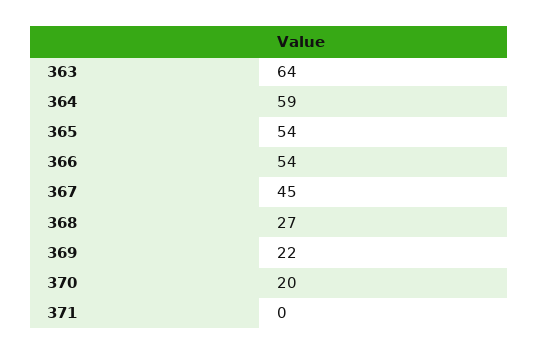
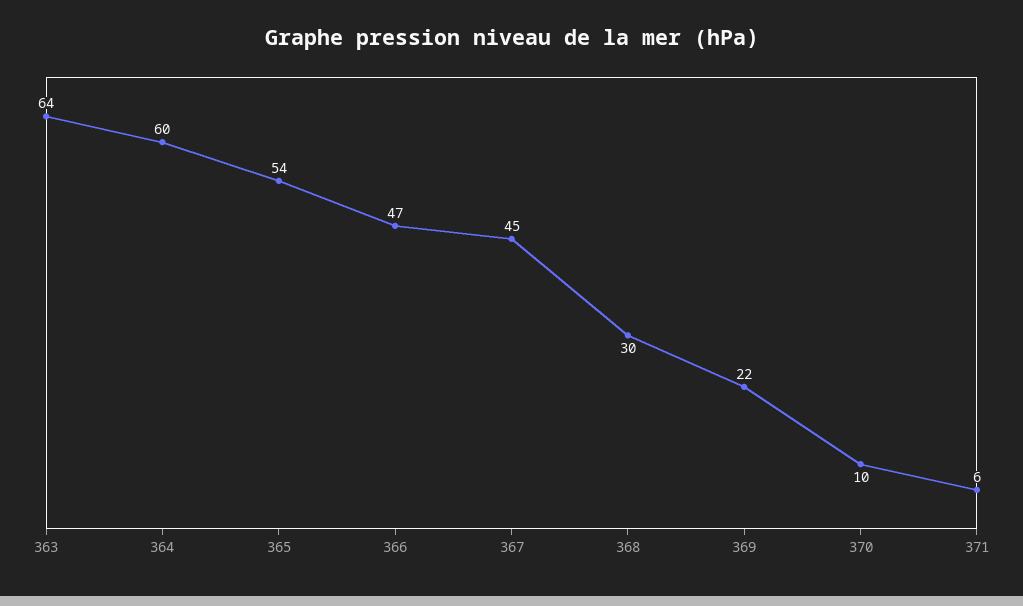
  {
    "363": 64,
-   "364": 59,
+   "364": 60,
    "365": 54,
-   "366": 54,
+   "366": 47,
    "367": 45,
-   "368": 27,
+   "368": 30,
    "369": 22,
-   "370": 20,
+   "370": 10,
-   "371": 0
+   "371": 6
  }

